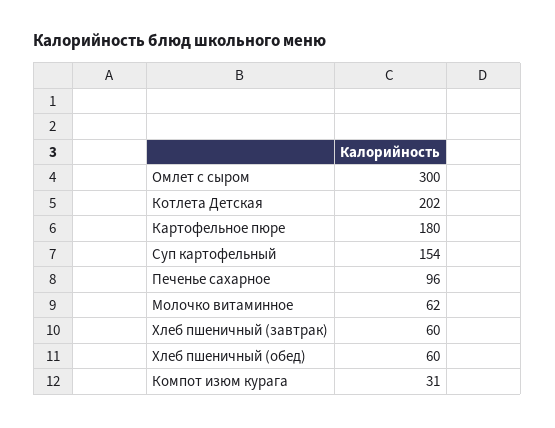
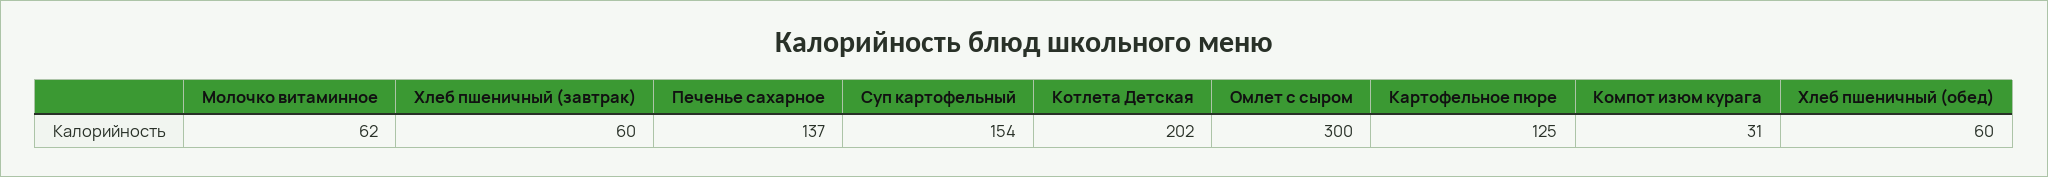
  {
    "Омлет с сыром": 300,
    "Котлета Детская": 202,
-   "Картофельное пюре": 180,
+   "Картофельное пюре": 125,
    "Суп картофельный": 154,
-   "Печенье сахарное": 96,
+   "Печенье сахарное": 137,
    "Молочко витаминное": 62,
    "Хлеб пшеничный (завтрак)": 60,
    "Хлеб пшеничный (обед)": 60,
    "Компот изюм курага": 31
  }

